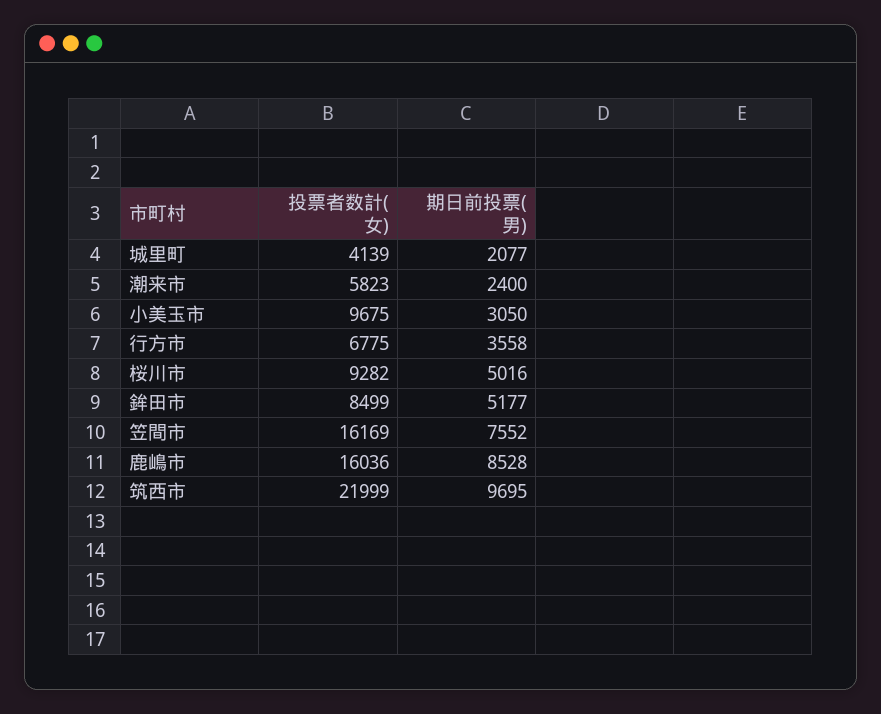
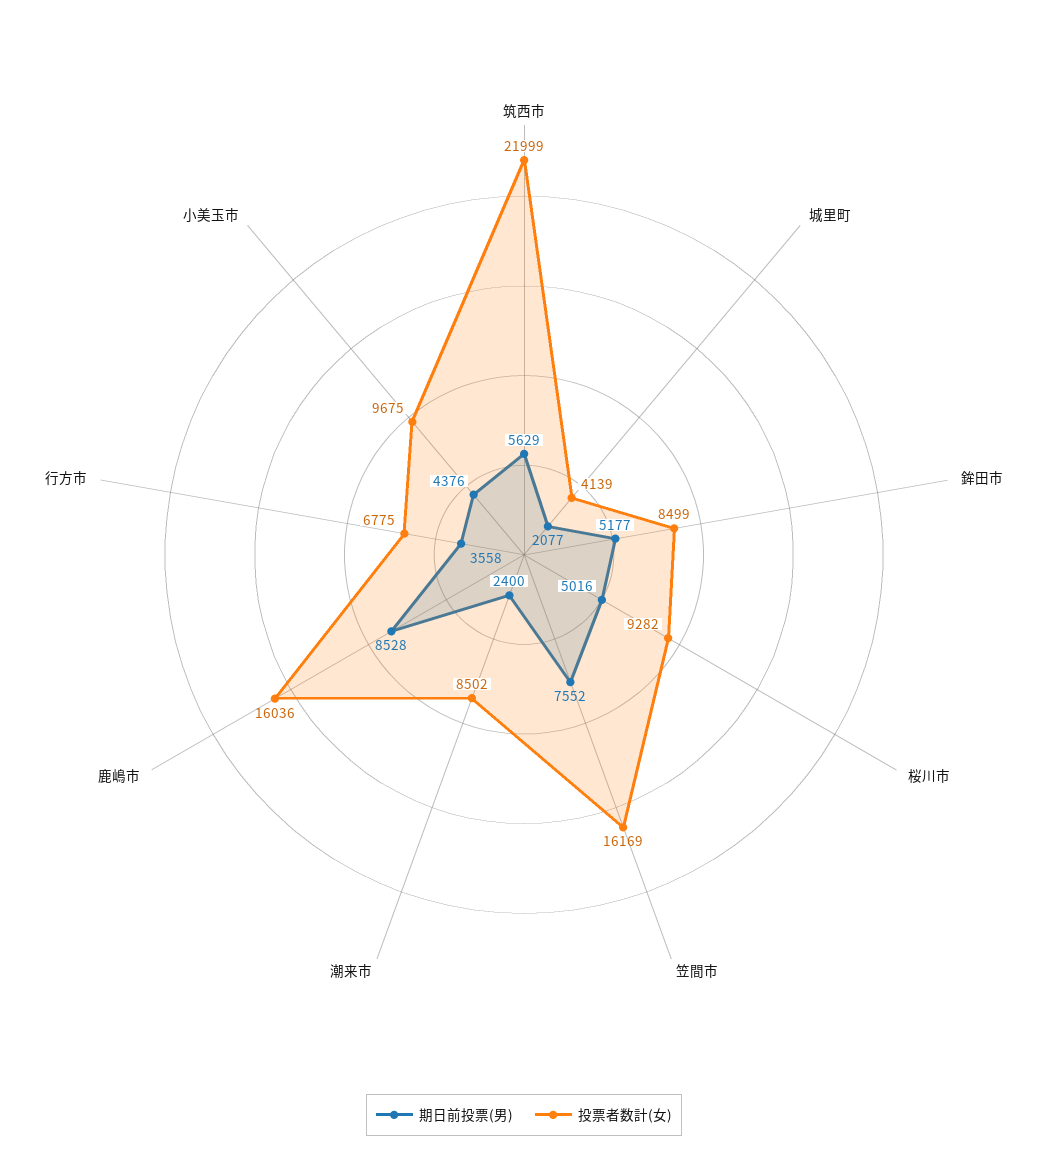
  {
    "投票者数計(女)": {
      "城里町": 4139,
-     "潮来市": 5823,
+     "潮来市": 8502,
      "小美玉市": 9675,
      "行方市": 6775,
      "桜川市": 9282,
      "鉾田市": 8499,
      "笠間市": 16169,
      "鹿嶋市": 16036,
      "筑西市": 21999
    },
    "期日前投票(男)": {
      "城里町": 2077,
      "潮来市": 2400,
-     "小美玉市": 3050,
+     "小美玉市": 4376,
      "行方市": 3558,
      "桜川市": 5016,
      "鉾田市": 5177,
      "笠間市": 7552,
      "鹿嶋市": 8528,
-     "筑西市": 9695
+     "筑西市": 5629
    }
  }

